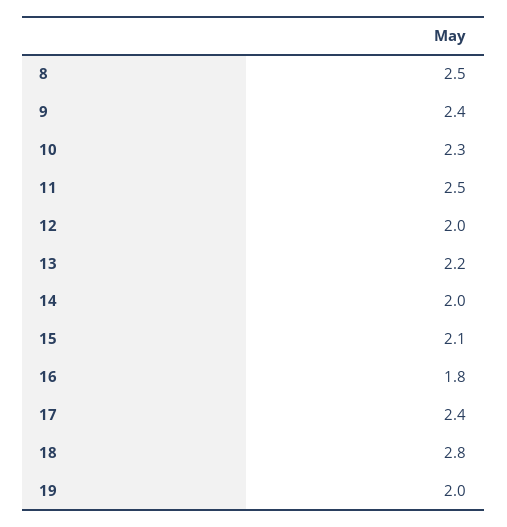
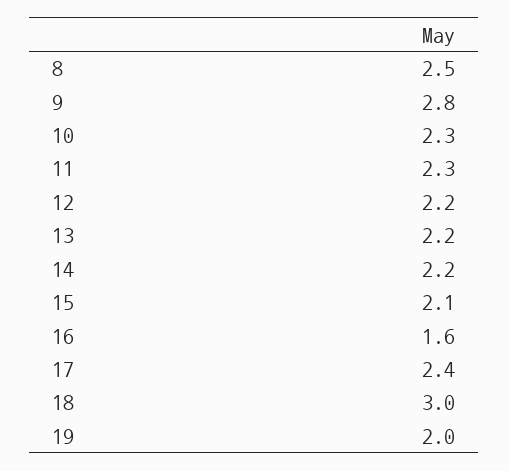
  {
    "8": 2.5,
-   "9": 2.4,
+   "9": 2.8,
    "10": 2.3,
-   "11": 2.5,
+   "11": 2.3,
-   "12": 2,
+   "12": 2.2,
    "13": 2.2,
-   "14": 2,
+   "14": 2.2,
    "15": 2.1,
-   "16": 1.8,
+   "16": 1.6,
    "17": 2.4,
-   "18": 2.8,
+   "18": 3,
    "19": 2
  }

